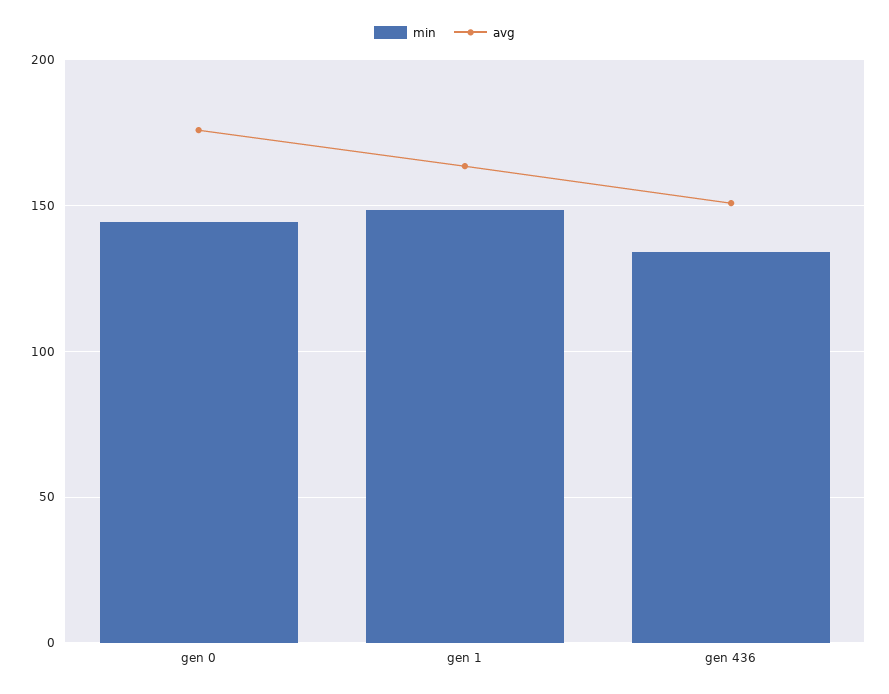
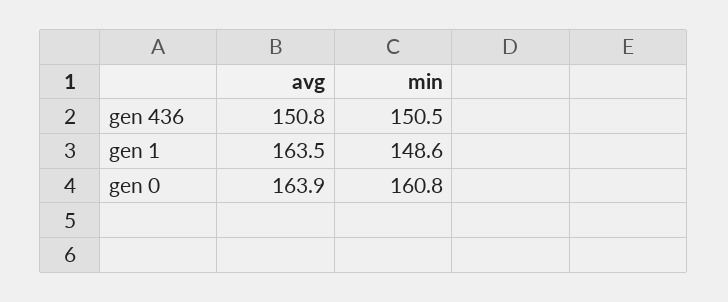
  {
    "min": {
-     "gen 0": 145,
+     "gen 0": 160.8,
      "gen 1": 148.6,
-     "gen 436": 135
+     "gen 436": 150.5
    },
    "avg": {
-     "gen 0": 175,
+     "gen 0": 163.9,
      "gen 1": 163.5,
      "gen 436": 150.8
    }
  }

